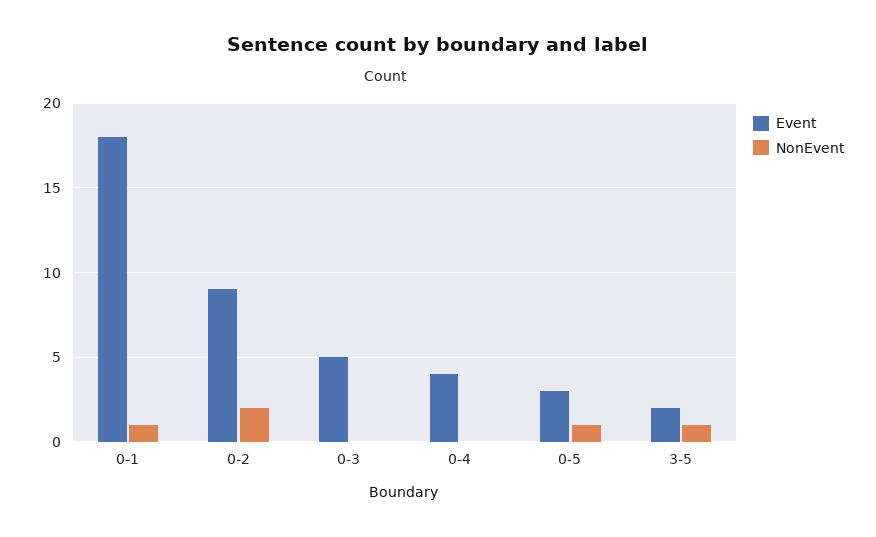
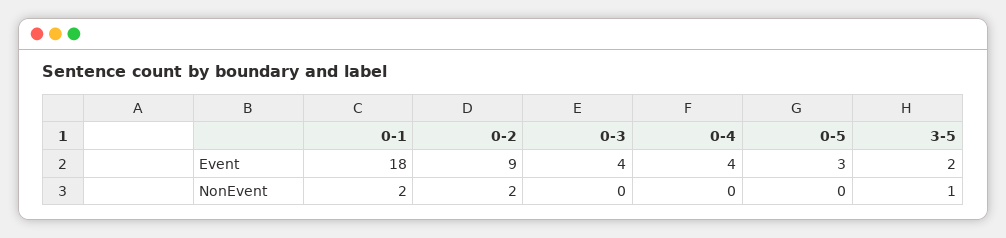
  {
    "Event": {
      "0-1": 18,
      "0-2": 9,
-     "0-3": 5,
+     "0-3": 4,
      "0-4": 4,
      "0-5": 3,
      "3-5": 2
    },
    "NonEvent": {
-     "0-1": 1,
+     "0-1": 2,
      "0-2": 2,
      "0-3": 0,
      "0-4": 0,
-     "0-5": 1,
+     "0-5": 0,
      "3-5": 1
    }
  }

